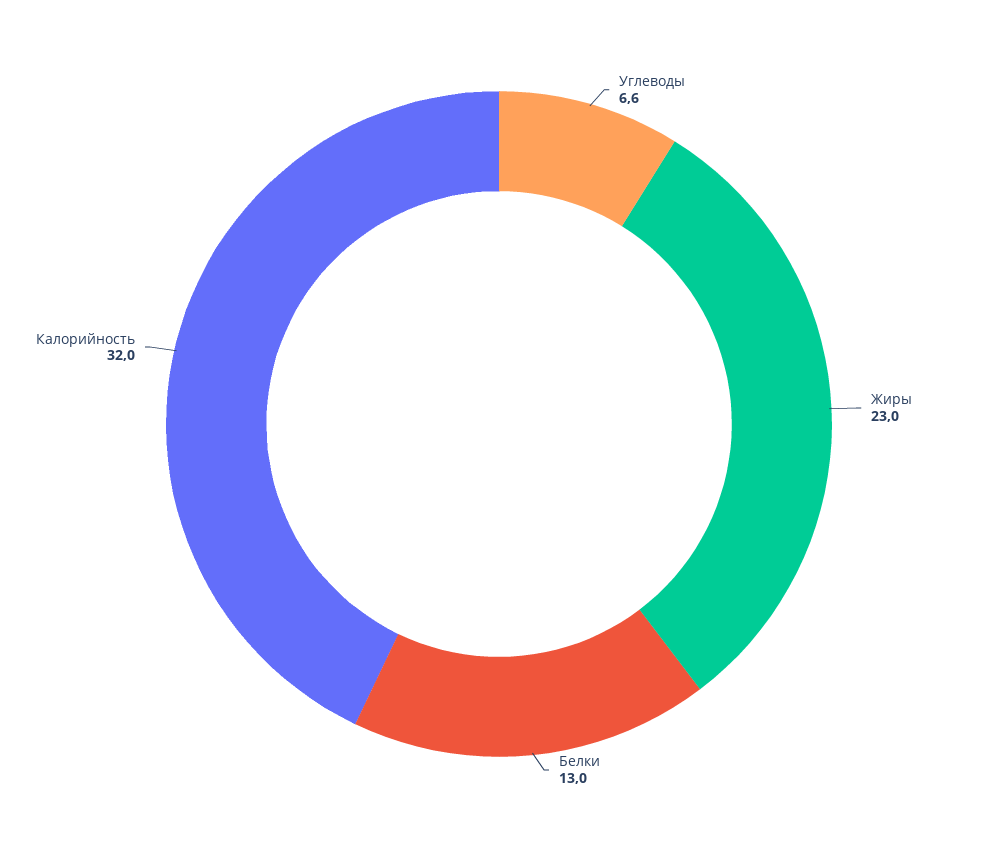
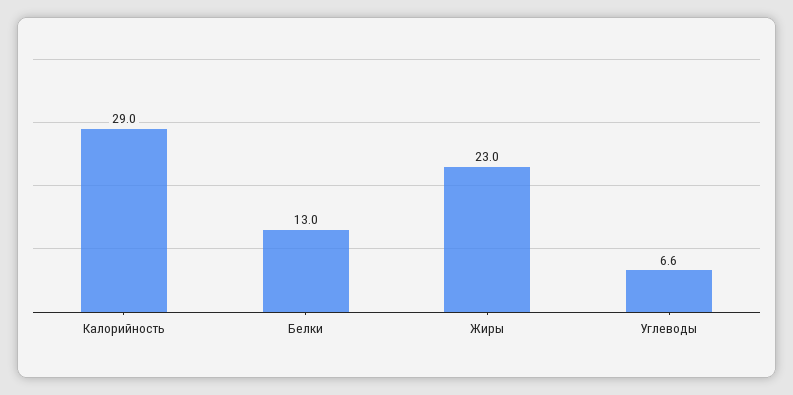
  {
    "Углеводы": 6.6,
    "Жиры": 23,
    "Белки": 13,
-   "Калорийность": 32
+   "Калорийность": 29
  }

